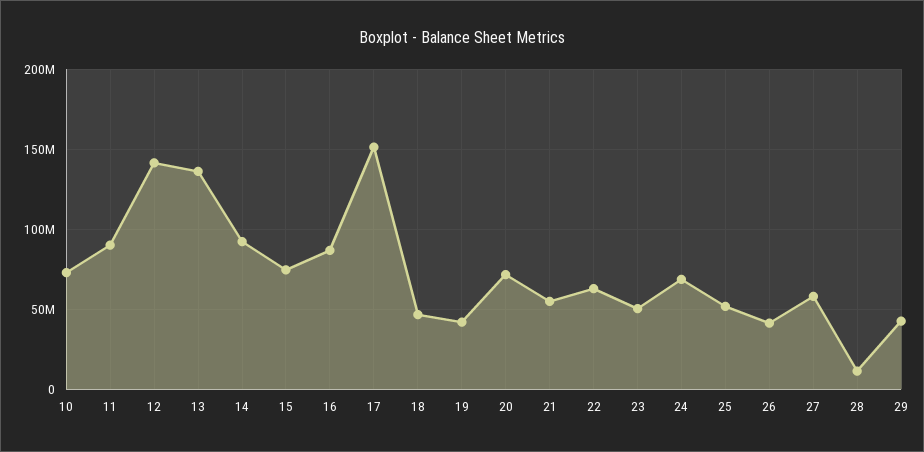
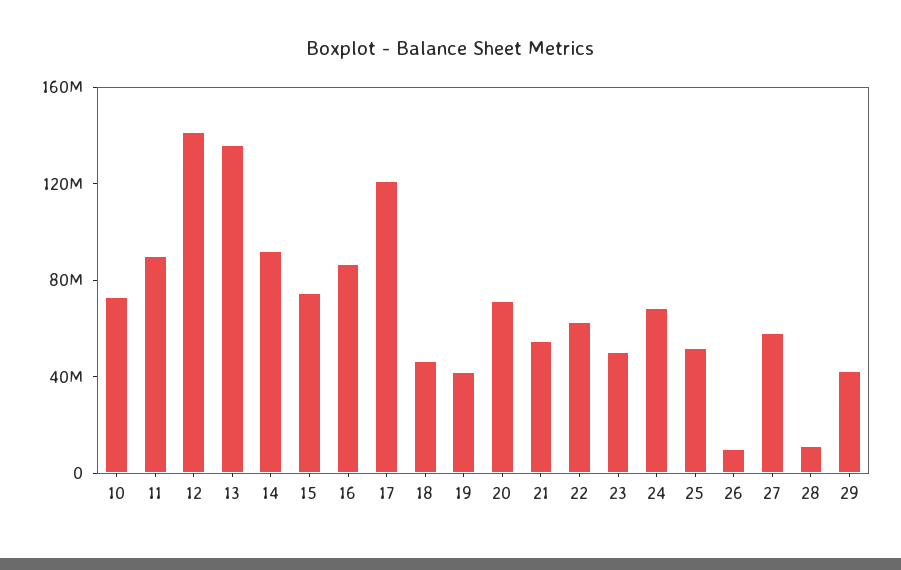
  {
    "10": 75000000,
    "11": 90000000,
    "12": 140000000,
    "13": 135000000,
    "14": 90000000,
    "15": 75000000,
    "16": 85000000,
-   "17": 150000000,
+   "17": 120000000,
    "18": 45000000,
    "19": 40000000,
    "20": 70000000,
    "21": 55000000,
    "22": 65000000,
    "23": 50000000,
    "24": 70000000,
    "25": 50000000,
-   "26": 40000000,
+   "26": 10000000,
    "27": 60000000,
    "28": 10000000,
    "29": 40000000
  }

